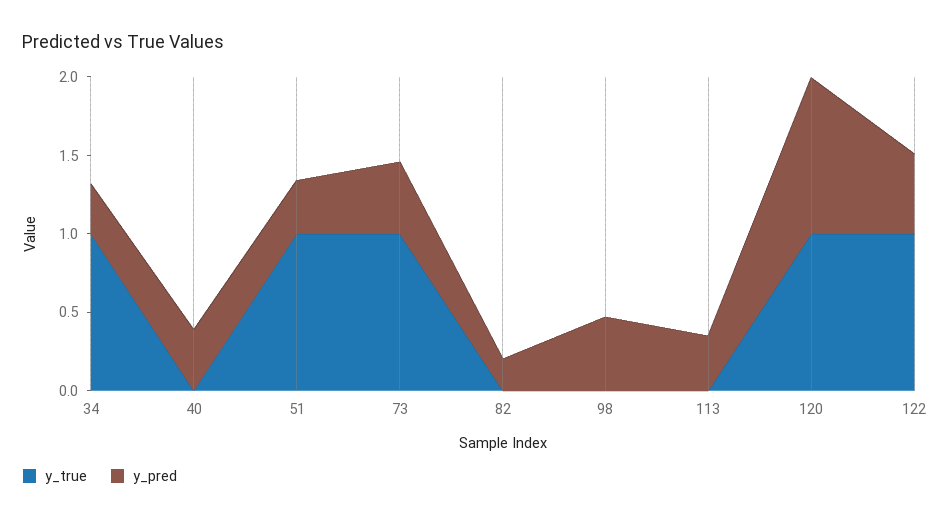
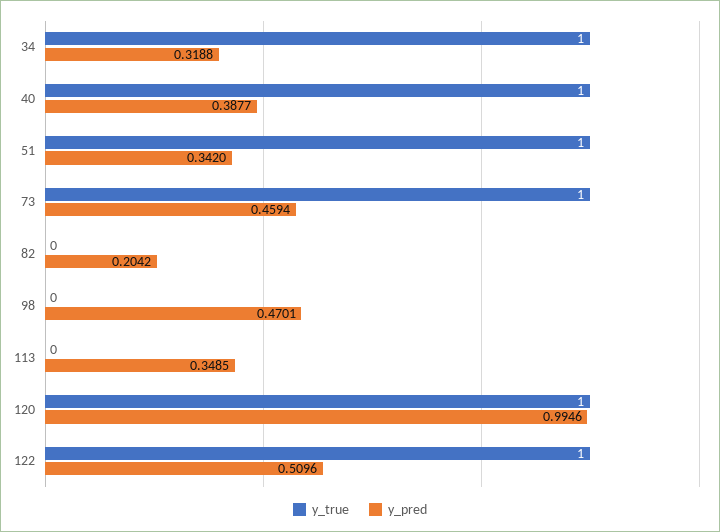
  {
    "y_true": {
      "34": 1,
-     "40": 0,
+     "40": 1,
      "51": 1,
      "73": 1,
      "82": 0,
      "98": 0,
      "113": 0,
      "120": 1,
      "122": 1
    },
    "y_pred": {
      "34": 0.3188,
      "40": 0.3877,
      "51": 0.342,
      "73": 0.4594,
      "82": 0.2042,
      "98": 0.4701,
      "113": 0.3485,
      "120": 0.9946,
      "122": 0.5096
    }
  }

